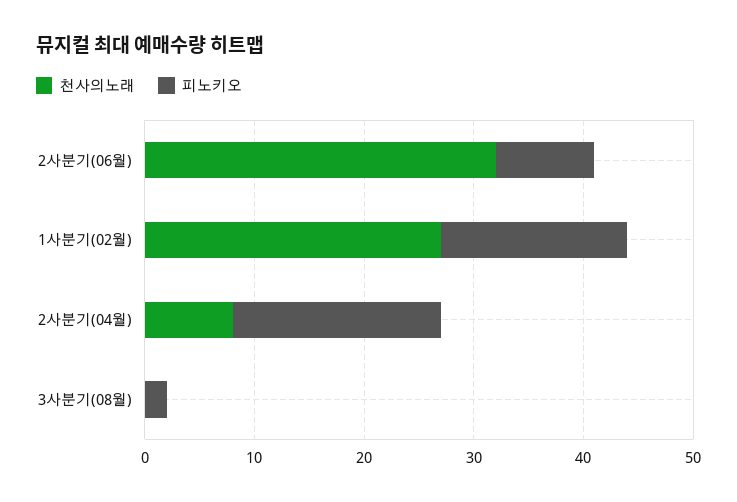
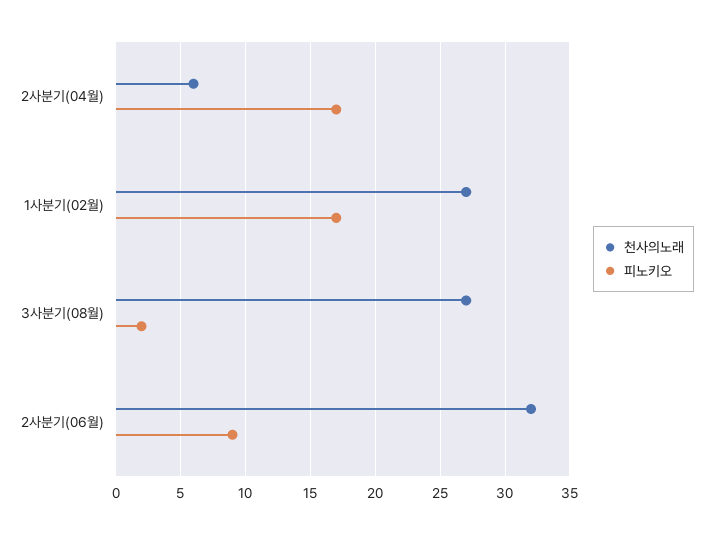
  {
    "천사의노래": {
      "2사분기(06월)": 32,
      "1사분기(02월)": 27,
-     "2사분기(04월)": 8,
+     "2사분기(04월)": 6,
-     "3사분기(08월)": 0
+     "3사분기(08월)": 27
    },
    "피노키오": {
      "2사분기(06월)": 9,
      "1사분기(02월)": 17,
-     "2사분기(04월)": 19,
+     "2사분기(04월)": 17,
      "3사분기(08월)": 2
    }
  }

